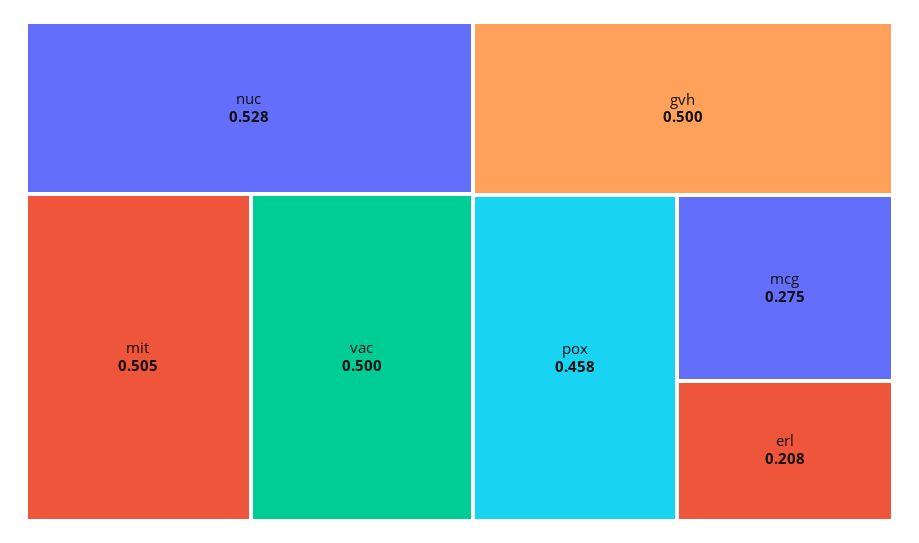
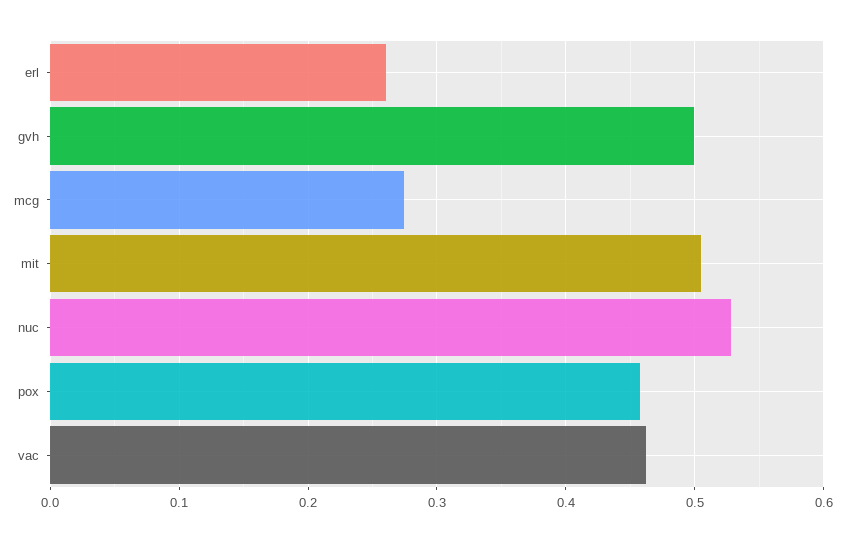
  {
    "nuc": 0.528,
    "mit": 0.505,
-   "vac": 0.5,
+   "vac": 0.46,
    "gvh": 0.5,
    "pox": 0.458,
    "mcg": 0.275,
-   "erl": 0.208
+   "erl": 0.26
  }

